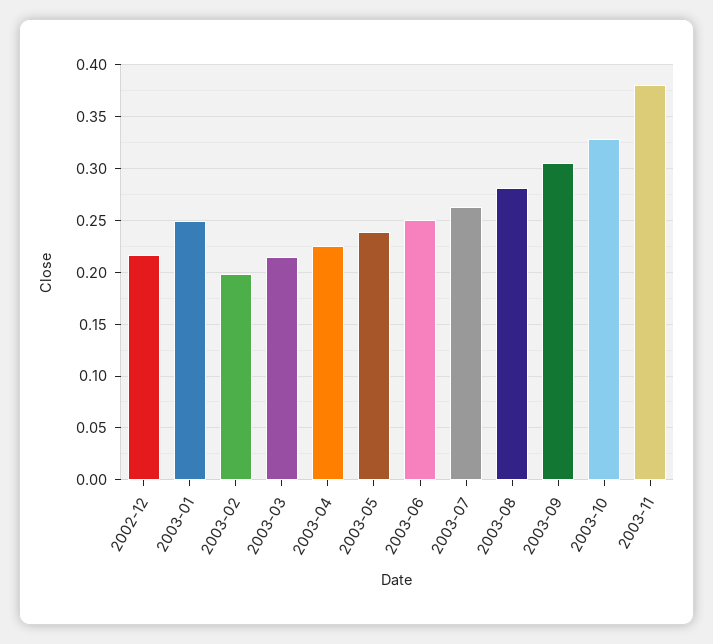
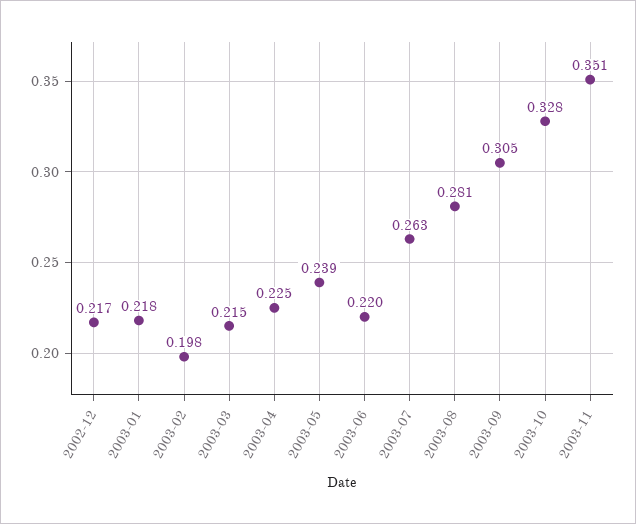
  {
    "2002-12": 0.217,
-   "2003-01": 0.25,
+   "2003-01": 0.218,
    "2003-02": 0.198,
    "2003-03": 0.215,
    "2003-04": 0.225,
    "2003-05": 0.239,
-   "2003-06": 0.25,
+   "2003-06": 0.22,
    "2003-07": 0.263,
    "2003-08": 0.281,
    "2003-09": 0.305,
    "2003-10": 0.328,
-   "2003-11": 0.38
+   "2003-11": 0.351
  }

